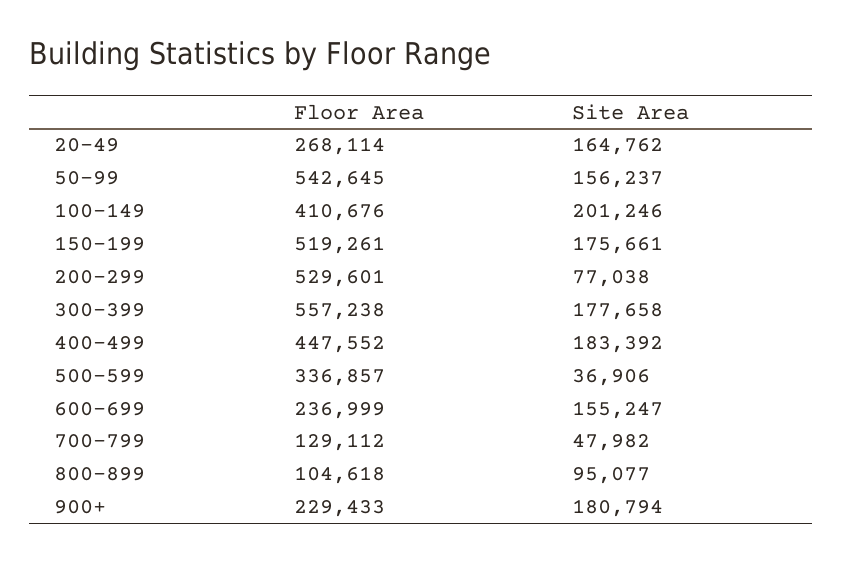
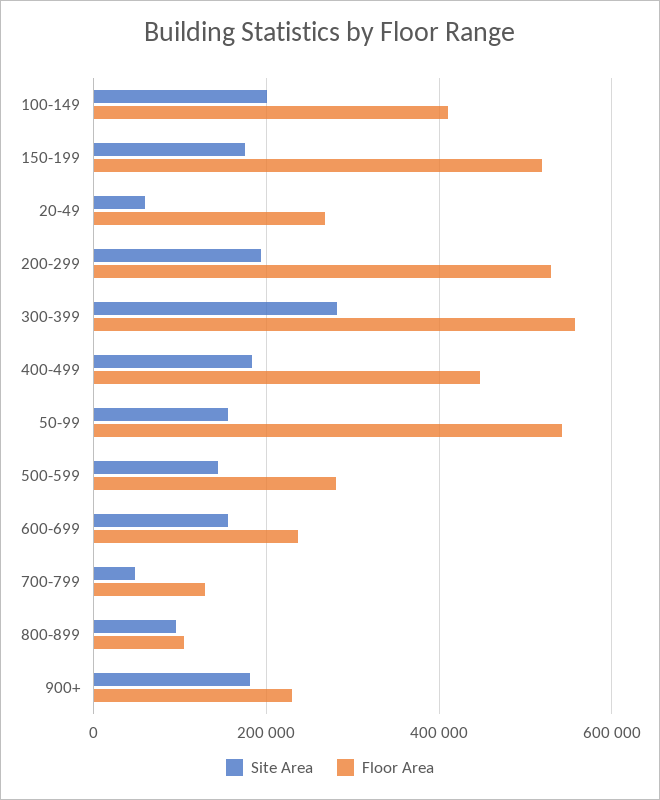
  {
    "Floor Area": {
      "20-49": 268114,
      "50-99": 542645,
      "100-149": 410676,
      "150-199": 519261,
      "200-299": 529601,
      "300-399": 557238,
      "400-499": 447552,
-     "500-599": 336857,
+     "500-599": 280000,
      "600-699": 236999,
      "700-799": 129112,
      "800-899": 104618,
      "900+": 229433
    },
    "Site Area": {
-     "20-49": 164762,
+     "20-49": 60000,
      "50-99": 156237,
      "100-149": 201246,
      "150-199": 175661,
-     "200-299": 77038,
+     "200-299": 200000,
-     "300-399": 177658,
+     "300-399": 280000,
      "400-499": 183392,
-     "500-599": 36906,
+     "500-599": 140000,
      "600-699": 155247,
      "700-799": 47982,
      "800-899": 95077,
      "900+": 180794
    }
  }

